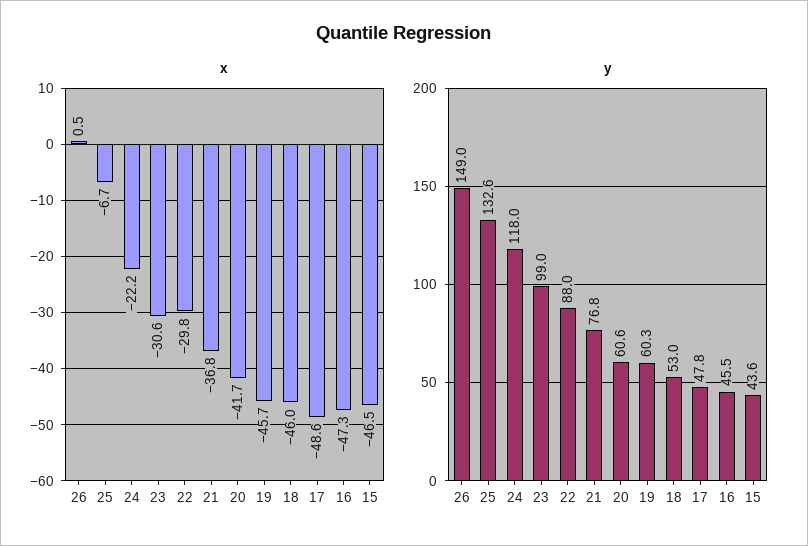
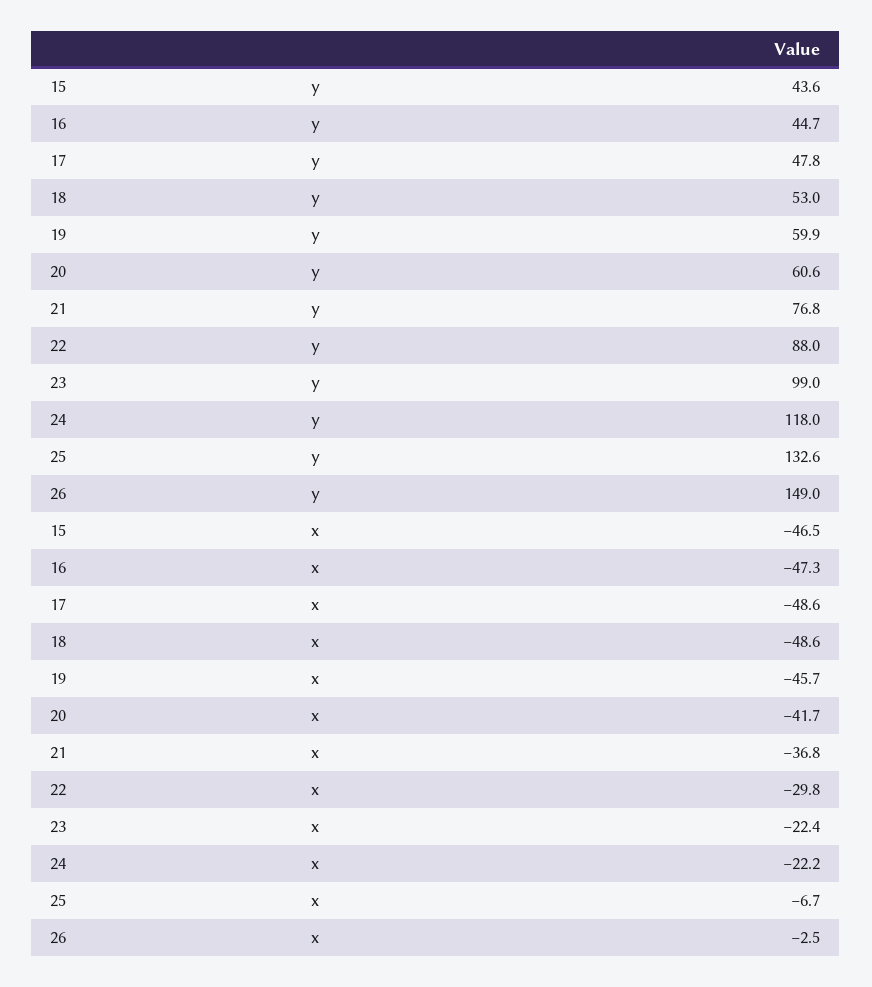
  {
    "x": {
-     "26": 0.5,
+     "26": -2.5,
      "25": -6.7,
      "24": -22.2,
-     "23": -30.6,
+     "23": -22.4,
      "22": -29.8,
      "21": -36.8,
      "20": -41.7,
      "19": -45.7,
-     "18": -46,
+     "18": -48.6,
      "17": -48.6,
      "16": -47.3,
      "15": -46.5
    },
    "y": {
      "26": 149,
      "25": 132.6,
      "24": 118,
      "23": 99,
      "22": 88,
      "21": 76.8,
      "20": 60.6,
-     "19": 60.3,
+     "19": 59.9,
      "18": 53,
      "17": 47.8,
-     "16": 45.5,
+     "16": 44.7,
      "15": 43.6
    }
  }

